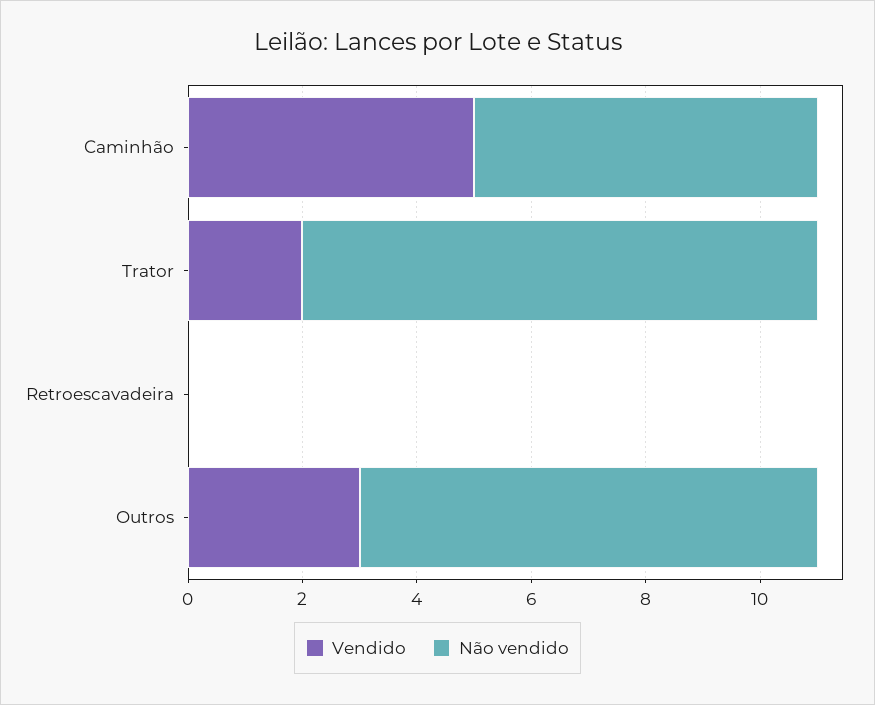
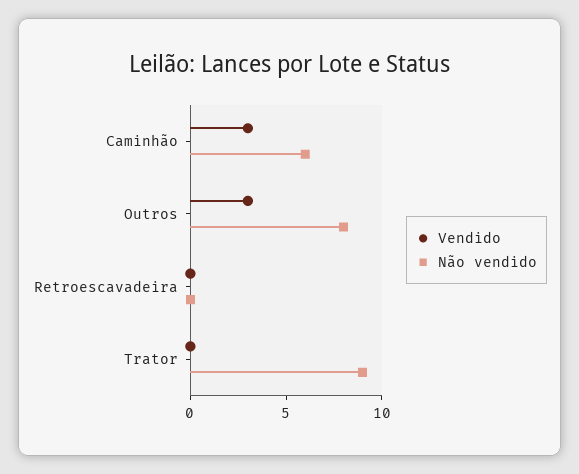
  {
    "Vendido": {
-     "Caminhão": 5,
+     "Caminhão": 3,
-     "Trator": 2,
+     "Trator": 0,
      "Retroescavadeira": 0,
      "Outros": 3
    },
    "Não vendido": {
      "Caminhão": 6,
      "Trator": 9,
      "Retroescavadeira": 0,
      "Outros": 8
    }
  }

